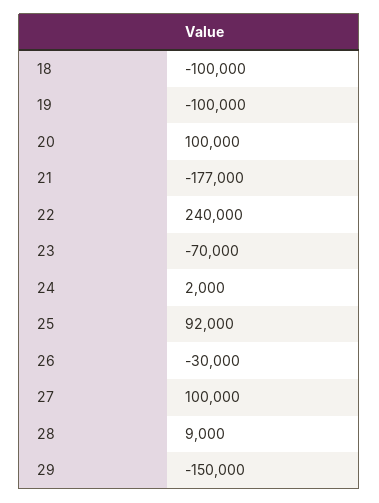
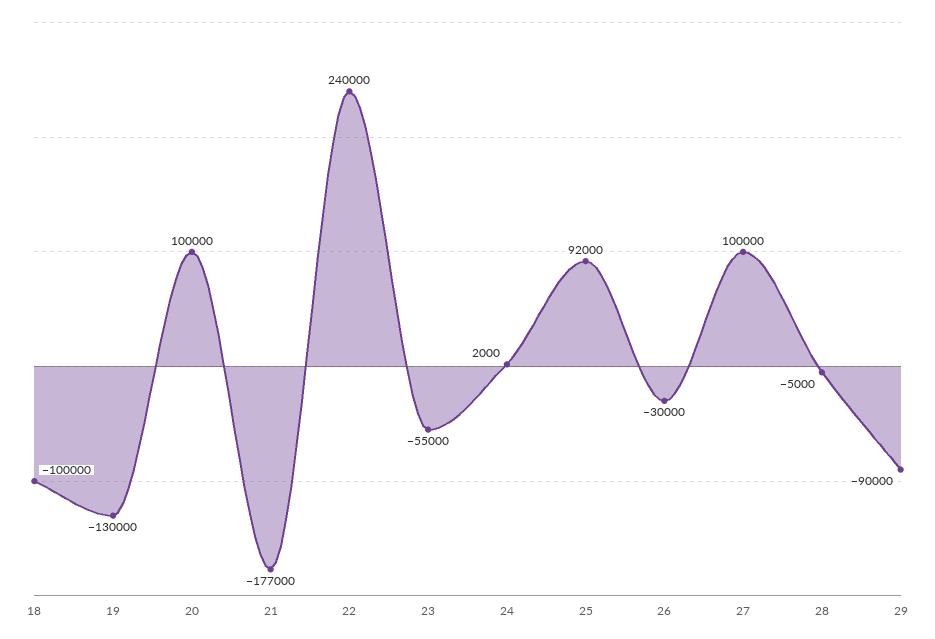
  {
    "18": -100000,
-   "19": -100000,
+   "19": -130000,
    "20": 100000,
    "21": -177000,
    "22": 240000,
-   "23": -70000,
+   "23": -55000,
    "24": 2000,
    "25": 92000,
    "26": -30000,
    "27": 100000,
-   "28": 9000,
+   "28": -5000,
-   "29": -150000
+   "29": -90000
  }

